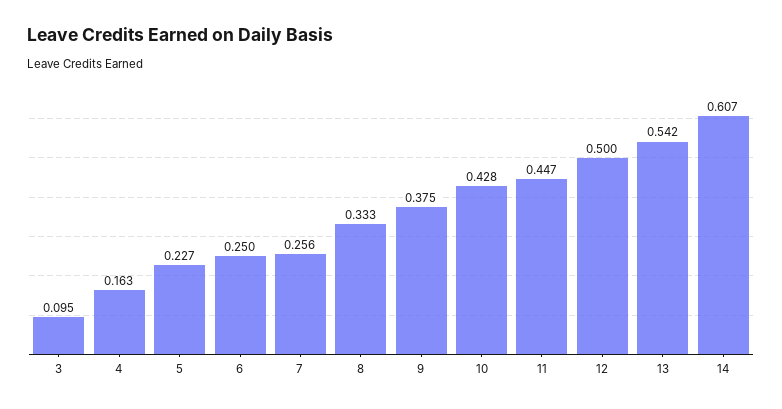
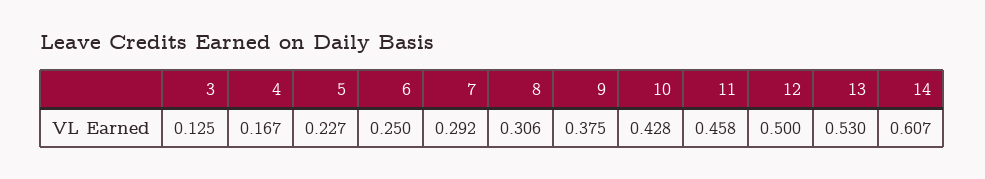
  {
-   "3": 0.095,
+   "3": 0.125,
-   "4": 0.163,
+   "4": 0.167,
    "5": 0.227,
    "6": 0.25,
-   "7": 0.256,
+   "7": 0.292,
-   "8": 0.333,
+   "8": 0.306,
    "9": 0.375,
    "10": 0.428,
-   "11": 0.447,
+   "11": 0.458,
    "12": 0.5,
-   "13": 0.542,
+   "13": 0.53,
    "14": 0.607
  }

